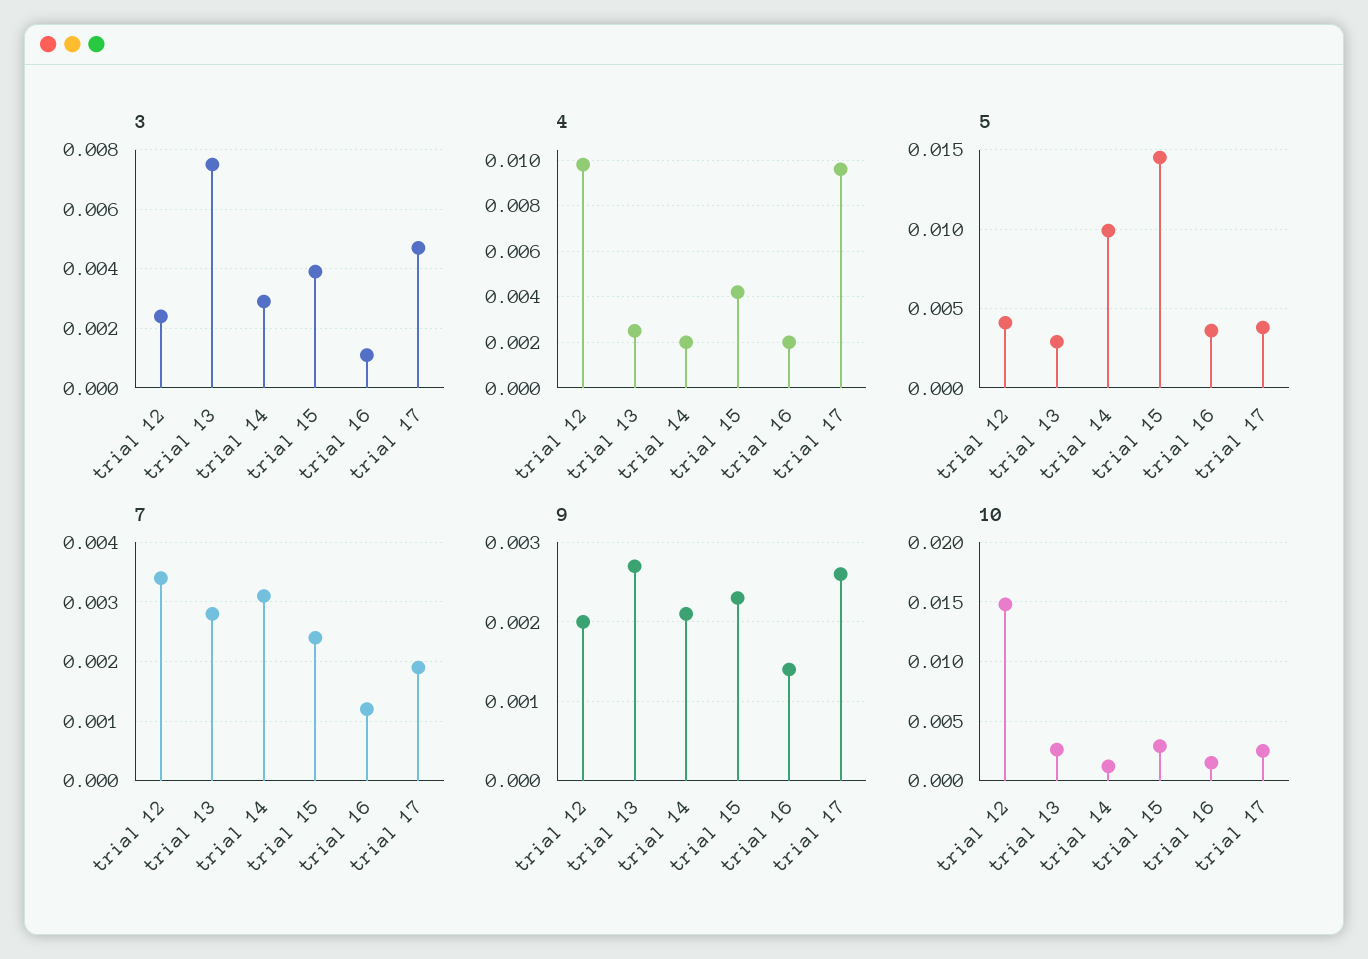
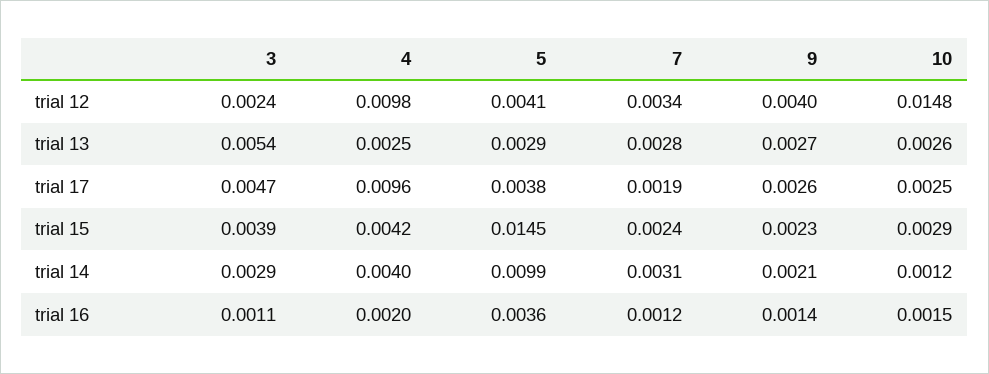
  {
    "3": {
      "trial 12": 0.0024,
-     "trial 13": 0.0075,
+     "trial 13": 0.0054,
      "trial 14": 0.0029,
      "trial 15": 0.0039,
      "trial 16": 0.0011,
      "trial 17": 0.0047
    },
    "4": {
      "trial 12": 0.0098,
      "trial 13": 0.0025,
-     "trial 14": 0.002,
+     "trial 14": 0.004,
      "trial 15": 0.0042,
      "trial 16": 0.002,
      "trial 17": 0.0096
    },
    "5": {
      "trial 12": 0.0041,
      "trial 13": 0.0029,
      "trial 14": 0.0099,
      "trial 15": 0.0145,
      "trial 16": 0.0036,
      "trial 17": 0.0038
    },
    "7": {
      "trial 12": 0.0034,
      "trial 13": 0.0028,
      "trial 14": 0.0031,
      "trial 15": 0.0024,
      "trial 16": 0.0012,
      "trial 17": 0.0019
    },
    "9": {
-     "trial 12": 0.002,
+     "trial 12": 0.004,
      "trial 13": 0.0027,
      "trial 14": 0.0021,
      "trial 15": 0.0023,
      "trial 16": 0.0014,
      "trial 17": 0.0026
    },
    "10": {
      "trial 12": 0.0148,
      "trial 13": 0.0026,
      "trial 14": 0.0012,
      "trial 15": 0.0029,
      "trial 16": 0.0015,
      "trial 17": 0.0025
    }
  }

